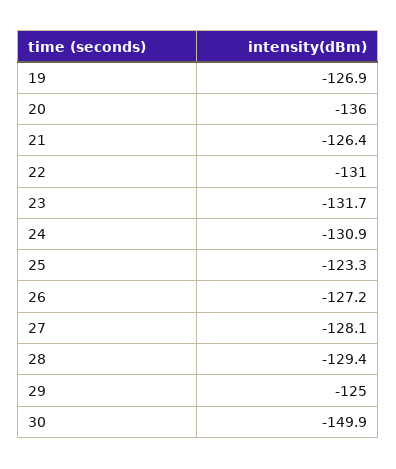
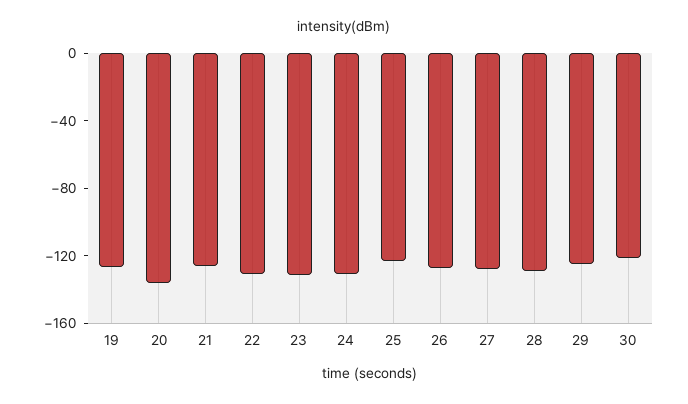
  {
    "19": -126.9,
    "20": -136,
    "21": -126.4,
    "22": -131,
    "23": -131.7,
    "24": -130.9,
    "25": -123.3,
    "26": -127.2,
    "27": -128.1,
    "28": -129.4,
    "29": -125,
-   "30": -149.9
+   "30": -120
  }

